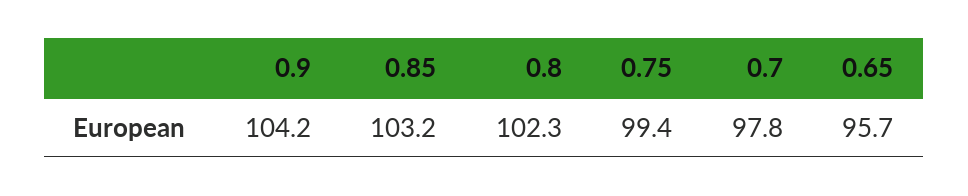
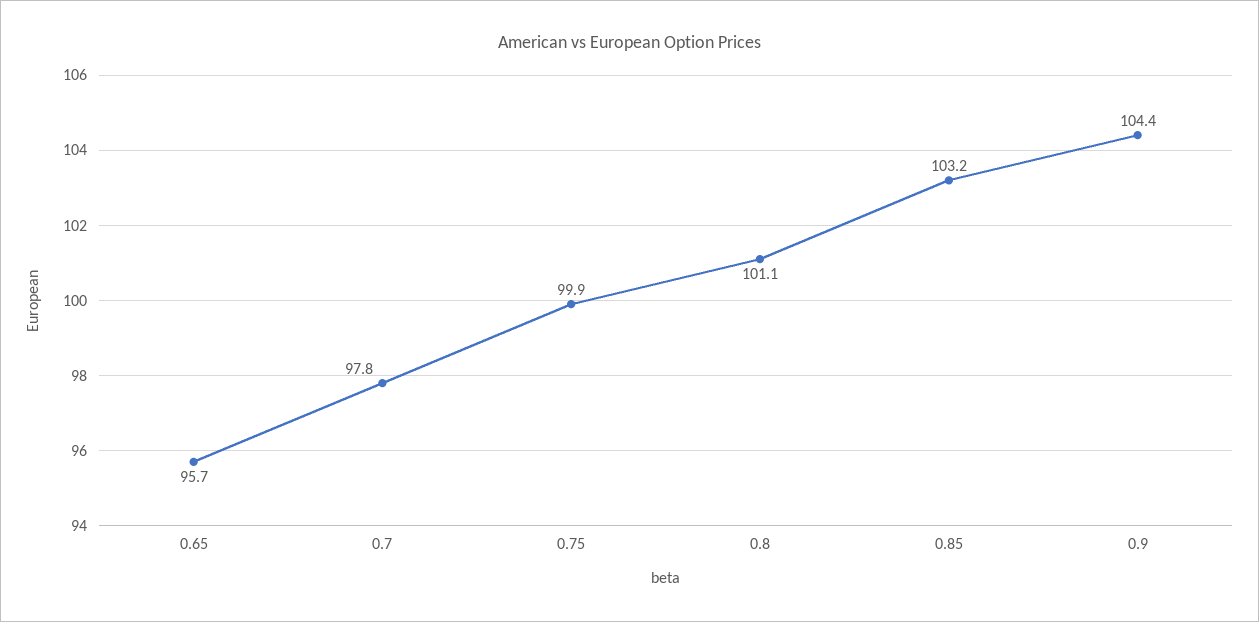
  {
-   "0.9": 104.2,
+   "0.9": 104.4,
    "0.85": 103.2,
-   "0.8": 102.3,
+   "0.8": 101.1,
-   "0.75": 99.4,
+   "0.75": 99.9,
    "0.7": 97.8,
    "0.65": 95.7
  }

